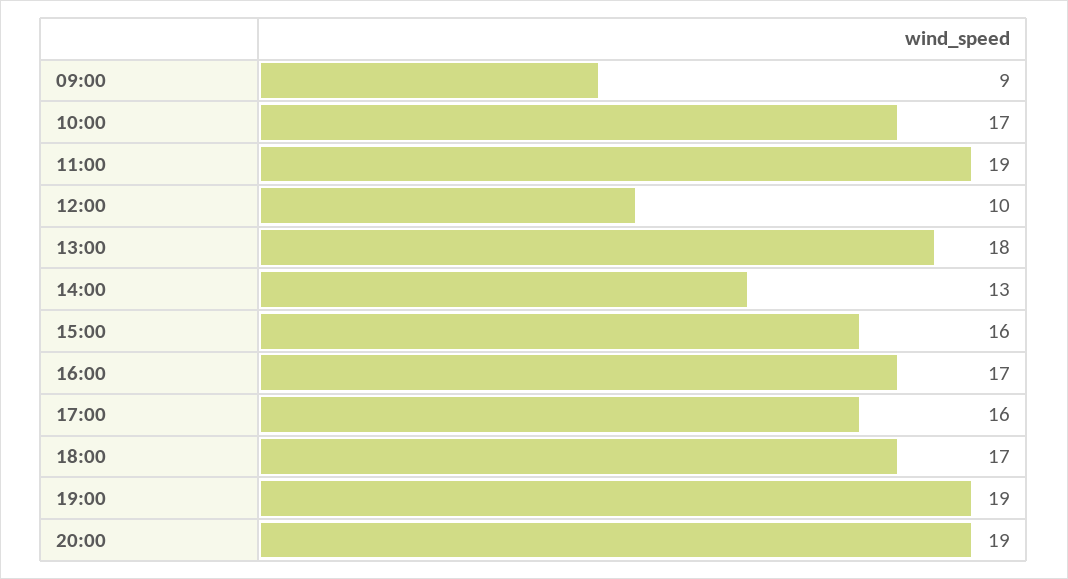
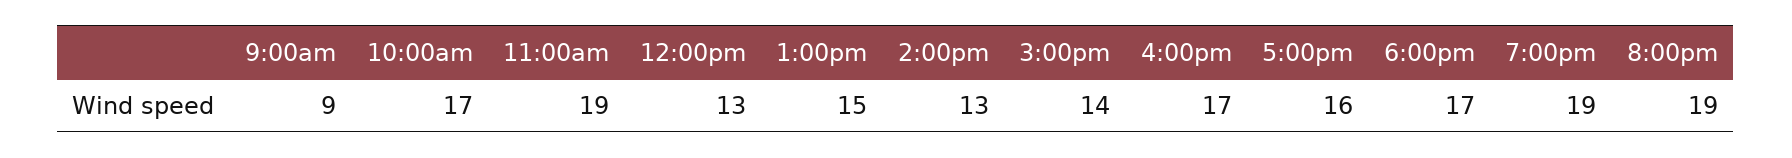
  {
    "09:00": 9,
    "10:00": 17,
    "11:00": 19,
-   "12:00": 10,
+   "12:00": 13,
-   "13:00": 18,
+   "13:00": 15,
    "14:00": 13,
-   "15:00": 16,
+   "15:00": 14,
    "16:00": 17,
    "17:00": 16,
    "18:00": 17,
    "19:00": 19,
    "20:00": 19
  }

